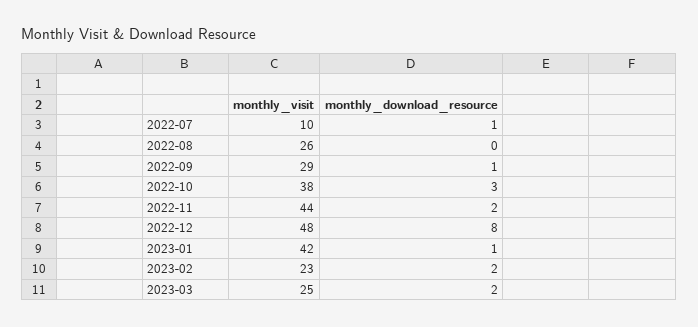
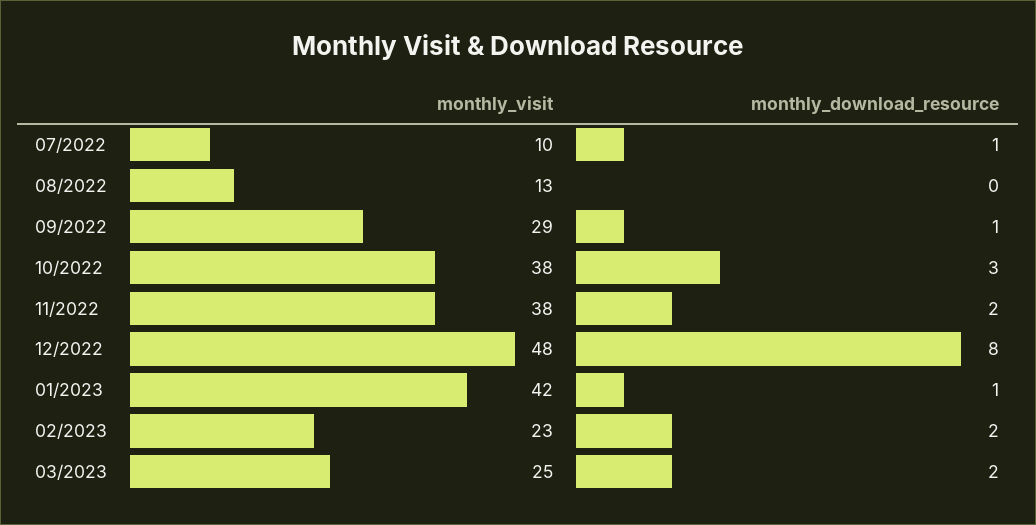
  {
    "monthly_visit": {
      "2022-07": 10,
-     "2022-08": 26,
+     "2022-08": 13,
      "2022-09": 29,
      "2022-10": 38,
-     "2022-11": 44,
+     "2022-11": 38,
      "2022-12": 48,
      "2023-01": 42,
      "2023-02": 23,
      "2023-03": 25
    },
    "monthly_download_resource": {
      "2022-07": 1,
      "2022-08": 0,
      "2022-09": 1,
      "2022-10": 3,
      "2022-11": 2,
      "2022-12": 8,
      "2023-01": 1,
      "2023-02": 2,
      "2023-03": 2
    }
  }

